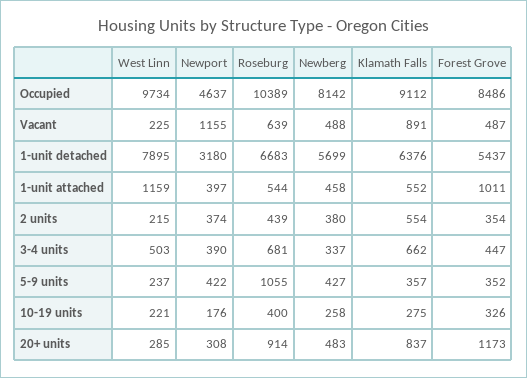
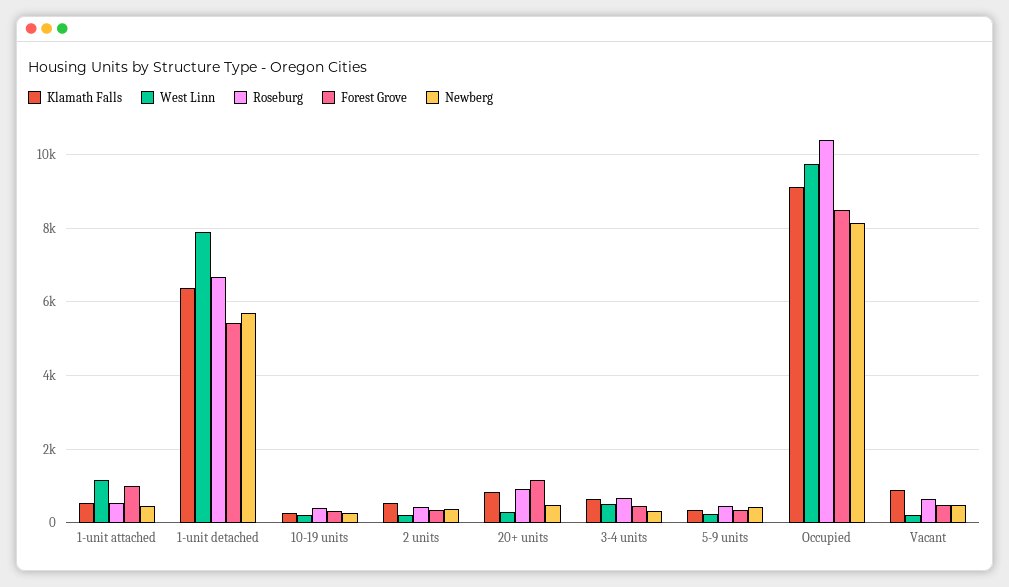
  {
    "West Linn": {
      "Occupied": 9734,
      "Vacant": 225,
      "1-unit detached": 7895,
      "1-unit attached": 1159,
      "2 units": 215,
      "3-4 units": 503,
      "5-9 units": 237,
      "10-19 units": 221,
      "20+ units": 285
    },
-   "Newport": {
-     "Occupied": 4637,
-     "Vacant": 1155,
-     "1-unit detached": 3180,
-     "1-unit attached": 397,
-     "2 units": 374,
-     "3-4 units": 390,
-     "5-9 units": 422,
-     "10-19 units": 176,
-     "20+ units": 308
-   },
    "Roseburg": {
      "Occupied": 10389,
      "Vacant": 639,
      "1-unit detached": 6683,
      "1-unit attached": 544,
      "2 units": 439,
      "3-4 units": 681,
-     "5-9 units": 1055,
+     "5-9 units": 400,
      "10-19 units": 400,
      "20+ units": 914
    },
    "Newberg": {
      "Occupied": 8142,
      "Vacant": 488,
      "1-unit detached": 5699,
      "1-unit attached": 458,
      "2 units": 380,
      "3-4 units": 337,
      "5-9 units": 427,
      "10-19 units": 258,
      "20+ units": 483
    },
    "Klamath Falls": {
      "Occupied": 9112,
      "Vacant": 891,
      "1-unit detached": 6376,
      "1-unit attached": 552,
      "2 units": 554,
      "3-4 units": 662,
      "5-9 units": 357,
      "10-19 units": 275,
      "20+ units": 837
    },
    "Forest Grove": {
      "Occupied": 8486,
      "Vacant": 487,
      "1-unit detached": 5437,
      "1-unit attached": 1011,
      "2 units": 354,
      "3-4 units": 447,
      "5-9 units": 352,
      "10-19 units": 326,
      "20+ units": 1173
    }
  }

